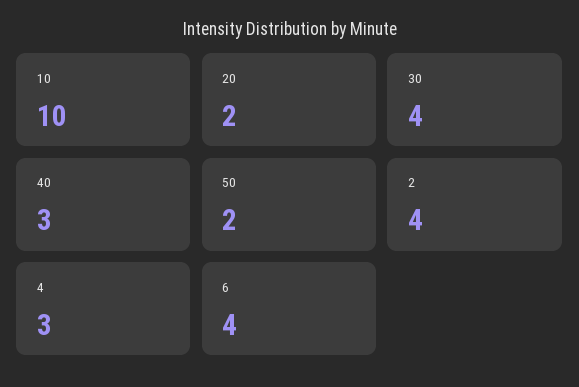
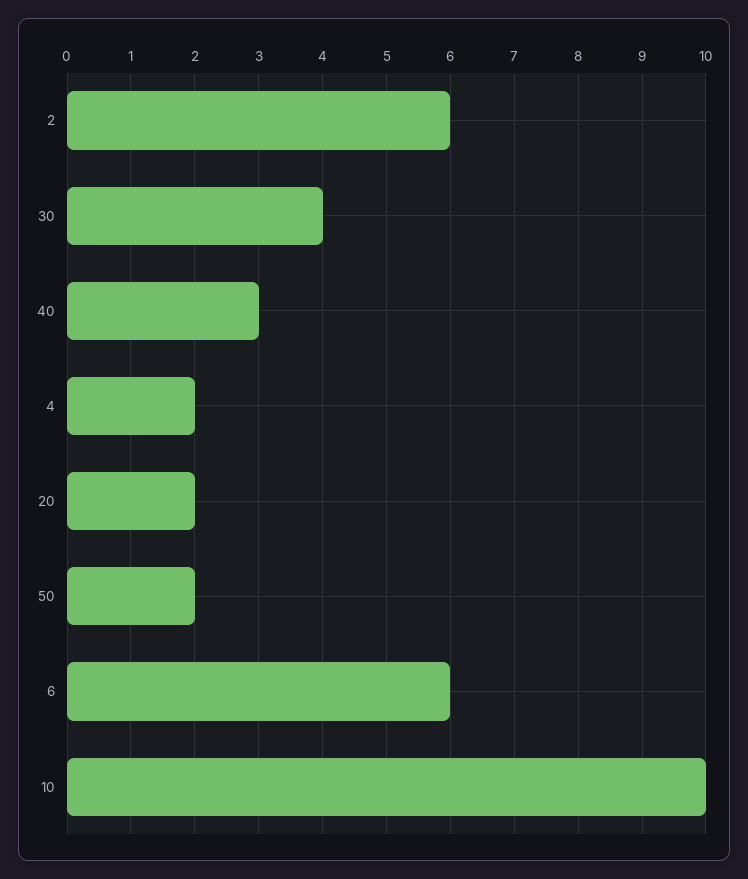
  {
    "10": 10,
    "20": 2,
    "30": 4,
    "40": 3,
    "50": 2,
-   "2": 4,
+   "2": 6,
-   "4": 3,
+   "4": 2,
-   "6": 4
+   "6": 6
  }

